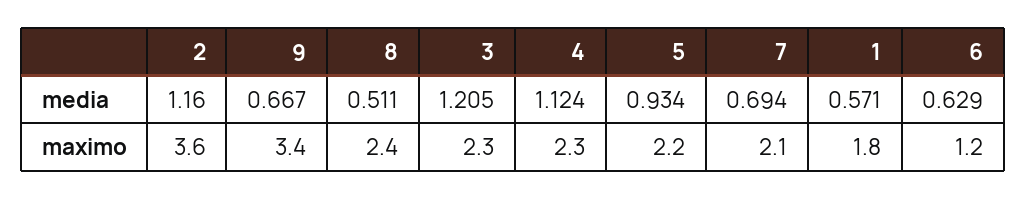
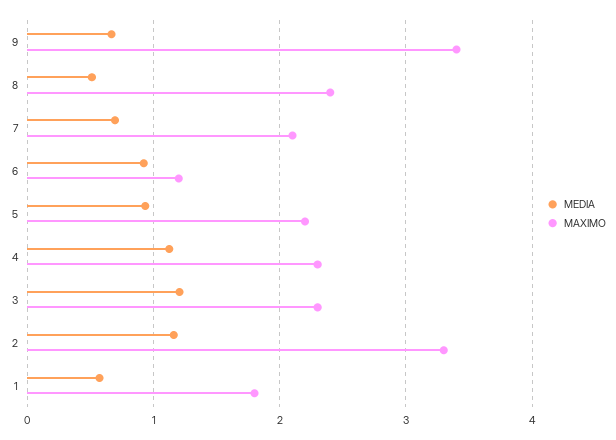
  {
    "media": {
      "2": 1.16,
      "9": 0.667,
      "8": 0.511,
      "3": 1.205,
      "4": 1.124,
      "5": 0.934,
      "7": 0.694,
      "1": 0.571,
-     "6": 0.629
+     "6": 0.9
    },
    "maximo": {
-     "2": 3.6,
+     "2": 3.3,
      "9": 3.4,
      "8": 2.4,
      "3": 2.3,
      "4": 2.3,
      "5": 2.2,
      "7": 2.1,
      "1": 1.8,
      "6": 1.2
    }
  }

